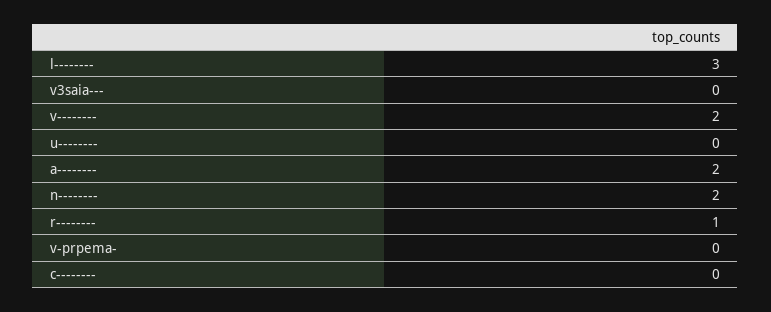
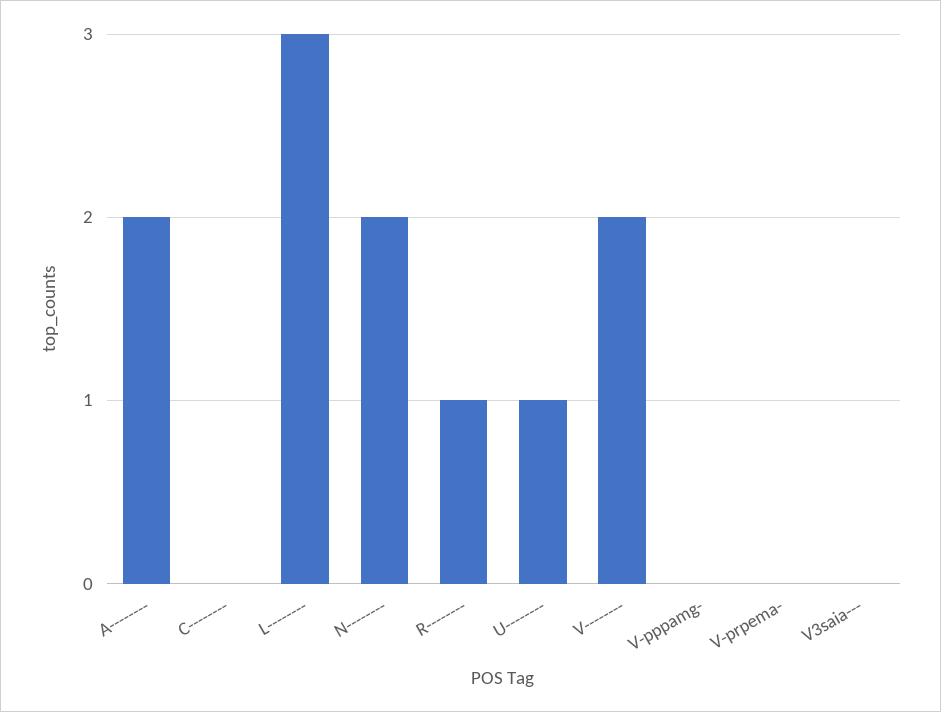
  {
    "l--------": 3,
    "v3saia---": 0,
    "v--------": 2,
-   "u--------": 0,
+   "u--------": 1,
    "a--------": 2,
    "n--------": 2,
    "r--------": 1,
    "v-prpema-": 0,
-   "c--------": 0
+   "c--------": 0,
+   "V-pppamg-": 0
  }

